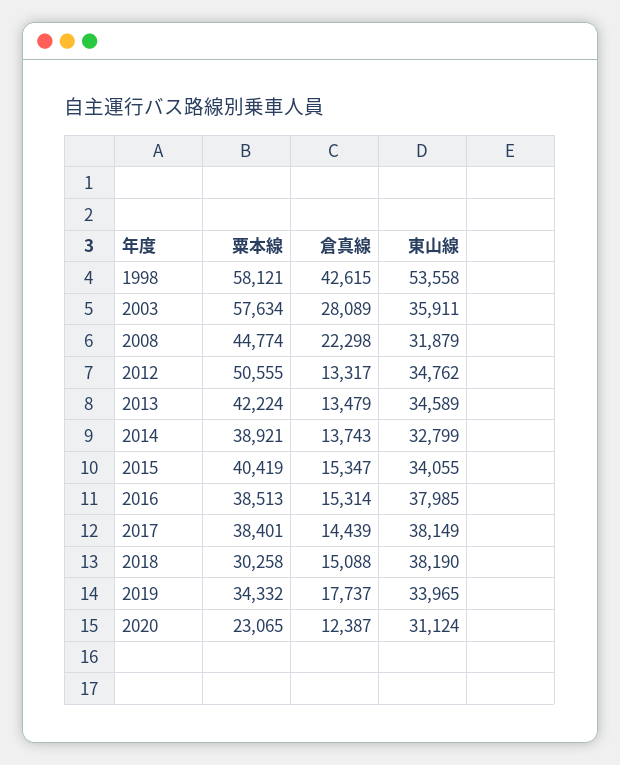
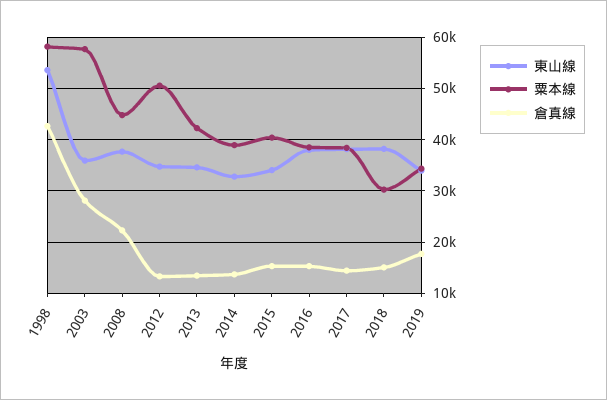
  {
    "粟本線": {
      "1998": 58121,
      "2003": 57634,
      "2008": 44774,
      "2012": 50555,
      "2013": 42224,
      "2014": 38921,
      "2015": 40419,
      "2016": 38513,
      "2017": 38401,
      "2018": 30258,
-     "2019": 34332,
+     "2019": 34332
-     "2020": 23065
    },
    "倉真線": {
      "1998": 42615,
      "2003": 28089,
      "2008": 22298,
      "2012": 13317,
      "2013": 13479,
      "2014": 13743,
      "2015": 15347,
      "2016": 15314,
      "2017": 14439,
      "2018": 15088,
-     "2019": 17737,
+     "2019": 17737
-     "2020": 12387
    },
    "東山線": {
      "1998": 53558,
      "2003": 35911,
-     "2008": 31879,
+     "2008": 38000,
      "2012": 34762,
      "2013": 34589,
      "2014": 32799,
      "2015": 34055,
      "2016": 37985,
      "2017": 38149,
      "2018": 38190,
-     "2019": 33965,
+     "2019": 33965
-     "2020": 31124
    }
  }

